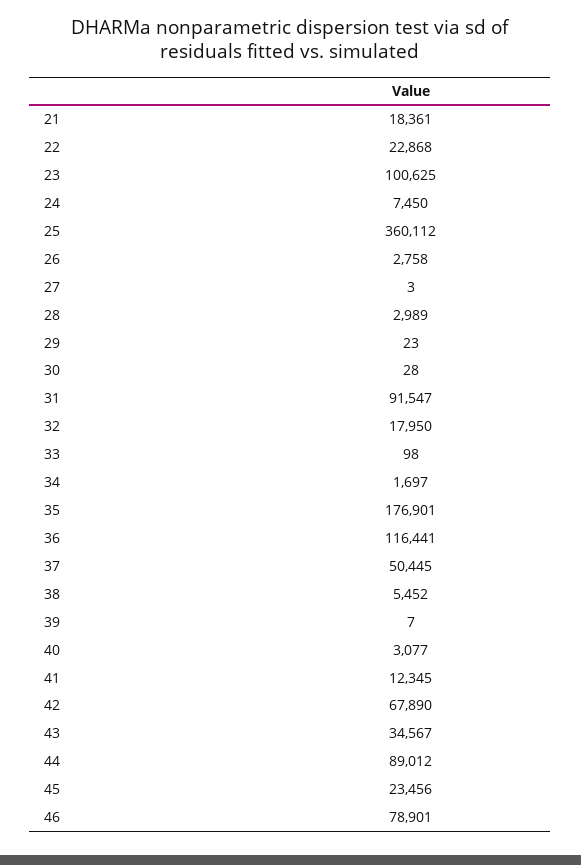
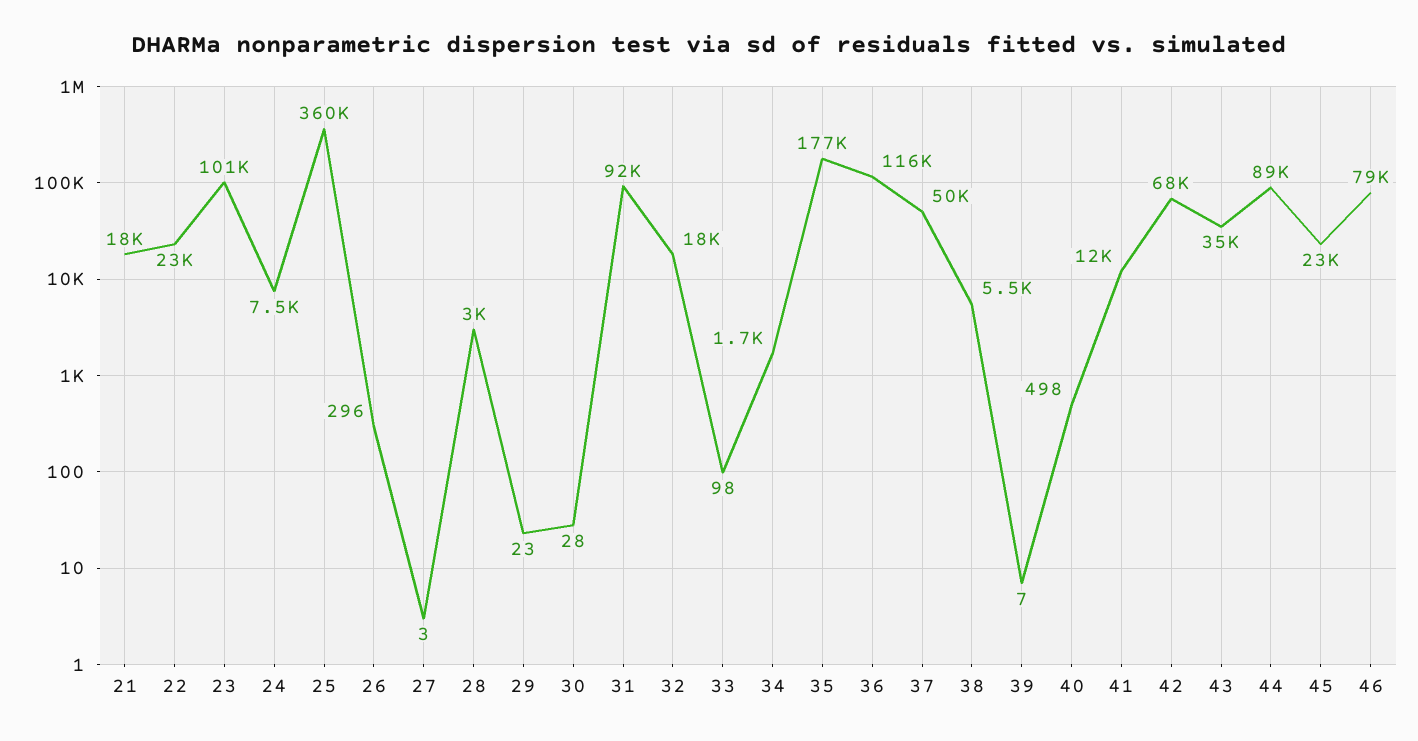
  {
    "21": 18361,
    "22": 22868,
    "23": 100625,
    "24": 7450,
    "25": 360112,
-   "26": 2758,
+   "26": 296,
    "27": 3,
    "28": 2989,
    "29": 23,
    "30": 28,
    "31": 91547,
    "32": 17950,
    "33": 98,
    "34": 1697,
    "35": 176901,
    "36": 116441,
    "37": 50445,
    "38": 5452,
    "39": 7,
-   "40": 3077,
+   "40": 498,
    "41": 12345,
    "42": 67890,
    "43": 34567,
    "44": 89012,
    "45": 23456,
    "46": 78901
  }

